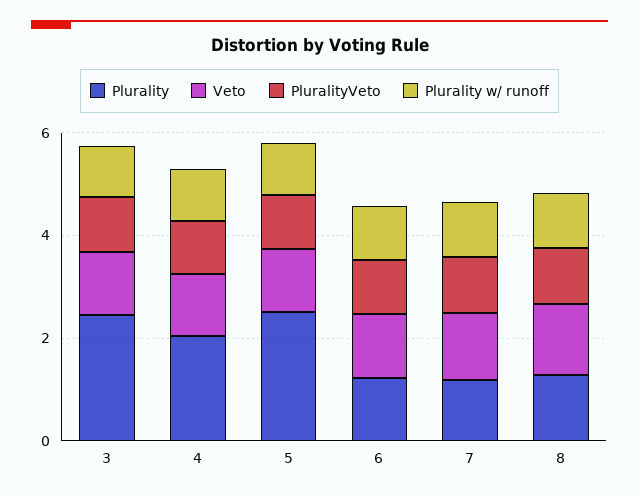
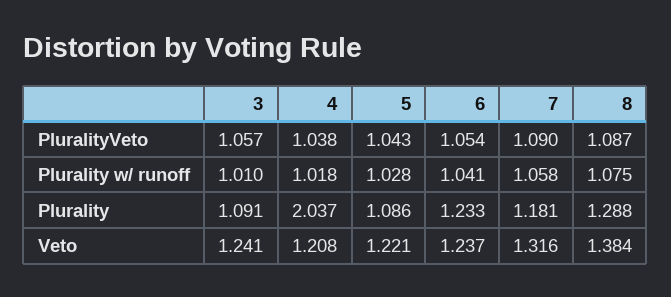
  {
    "Plurality": {
-     "3": 2.5,
+     "3": 1.091,
      "4": 2.037,
-     "5": 2.5,
+     "5": 1.086,
      "6": 1.233,
      "7": 1.181,
      "8": 1.288
    },
    "Veto": {
      "3": 1.241,
      "4": 1.208,
      "5": 1.221,
      "6": 1.237,
      "7": 1.316,
      "8": 1.384
    },
    "PluralityVeto": {
      "3": 1.057,
      "4": 1.038,
      "5": 1.043,
      "6": 1.054,
      "7": 1.09,
      "8": 1.087
    },
    "Plurality w/ runoff": {
      "3": 1.01,
      "4": 1.018,
      "5": 1.028,
      "6": 1.041,
      "7": 1.058,
      "8": 1.075
    }
  }

